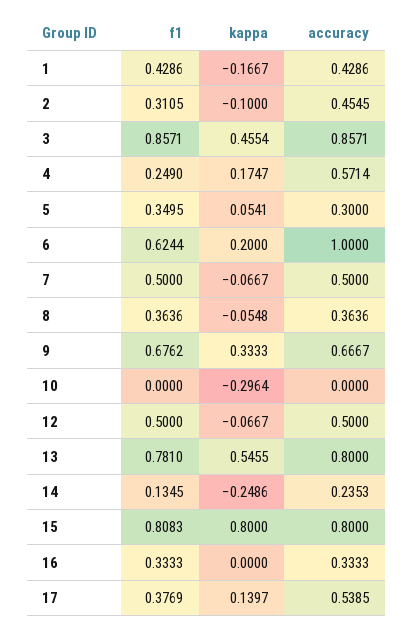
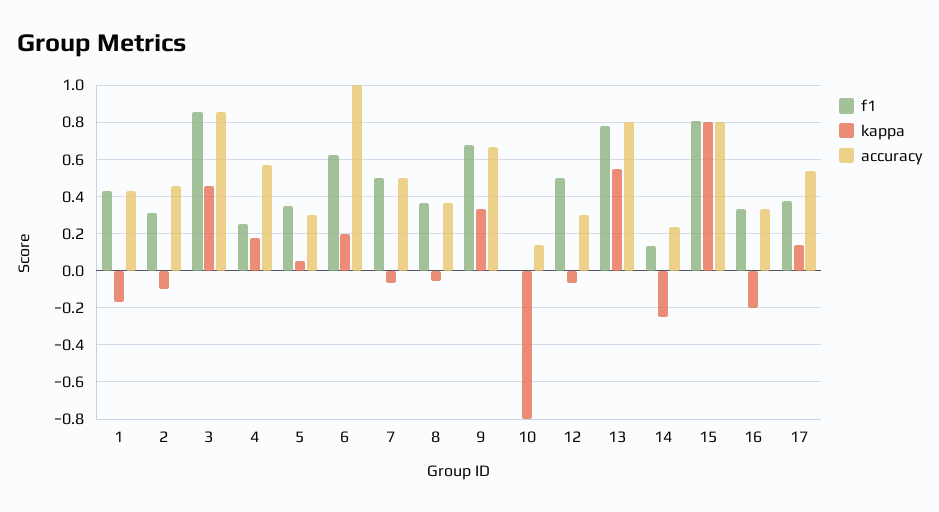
  {
    "f1": {
      "1": 0.4286,
      "2": 0.3105,
      "3": 0.8571,
      "4": 0.249,
      "5": 0.3495,
      "6": 0.6244,
      "7": 0.5,
      "8": 0.3636,
      "9": 0.6762,
      "10": 0,
      "12": 0.5,
      "13": 0.781,
      "14": 0.1345,
      "15": 0.8083,
      "16": 0.3333,
      "17": 0.3769
    },
    "kappa": {
      "1": -0.1667,
      "2": -0.1,
      "3": 0.4554,
      "4": 0.1747,
      "5": 0.0541,
      "6": 0.2,
      "7": -0.0667,
      "8": -0.0548,
      "9": 0.3333,
-     "10": -0.2964,
+     "10": -0.8,
      "12": -0.0667,
      "13": 0.5455,
      "14": -0.2486,
      "15": 0.8,
-     "16": 0,
+     "16": -0.2,
      "17": 0.1397
    },
    "accuracy": {
      "1": 0.4286,
      "2": 0.4545,
      "3": 0.8571,
      "4": 0.5714,
      "5": 0.3,
      "6": 1,
      "7": 0.5,
      "8": 0.3636,
      "9": 0.6667,
-     "10": 0,
+     "10": 0.15,
-     "12": 0.5,
+     "12": 0.3,
      "13": 0.8,
      "14": 0.2353,
      "15": 0.8,
      "16": 0.3333,
      "17": 0.5385
    }
  }

